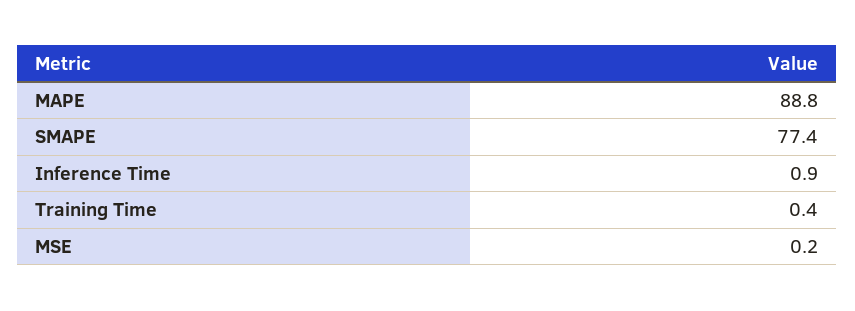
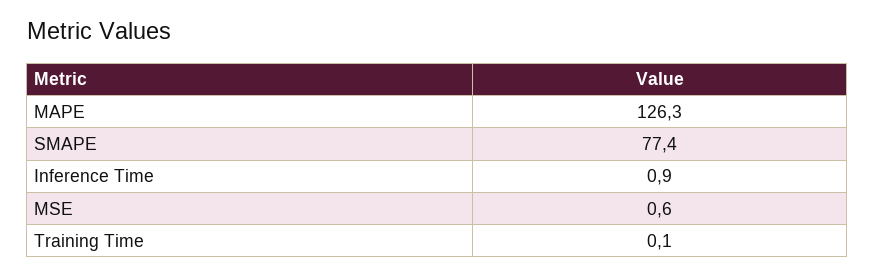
  {
-   "MAPE": 88.8,
+   "MAPE": 126.3,
    "SMAPE": 77.4,
    "Inference Time": 0.9,
-   "Training Time": 0.4,
+   "Training Time": 0.1,
-   "MSE": 0.2
+   "MSE": 0.6
  }

